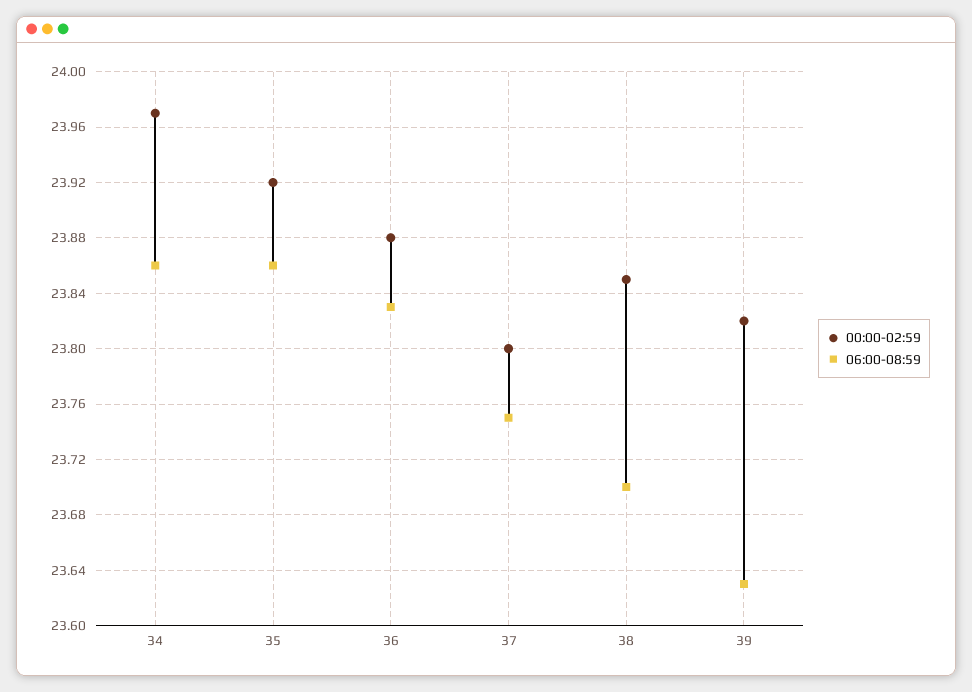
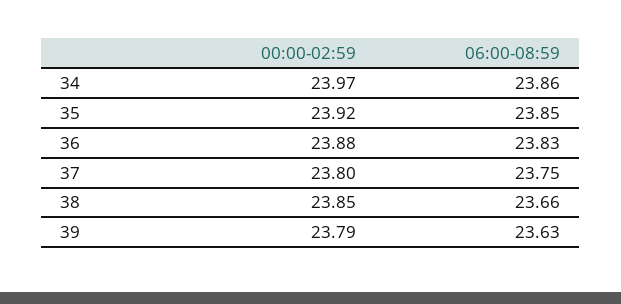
  {
    "00:00-02:59": {
      "34": 23.97,
      "35": 23.92,
      "36": 23.88,
      "37": 23.8,
      "38": 23.85,
-     "39": 23.82
+     "39": 23.79
    },
    "06:00-08:59": {
      "34": 23.86,
-     "35": 23.86,
+     "35": 23.85,
      "36": 23.83,
      "37": 23.75,
-     "38": 23.7,
+     "38": 23.66,
      "39": 23.63
    }
  }

